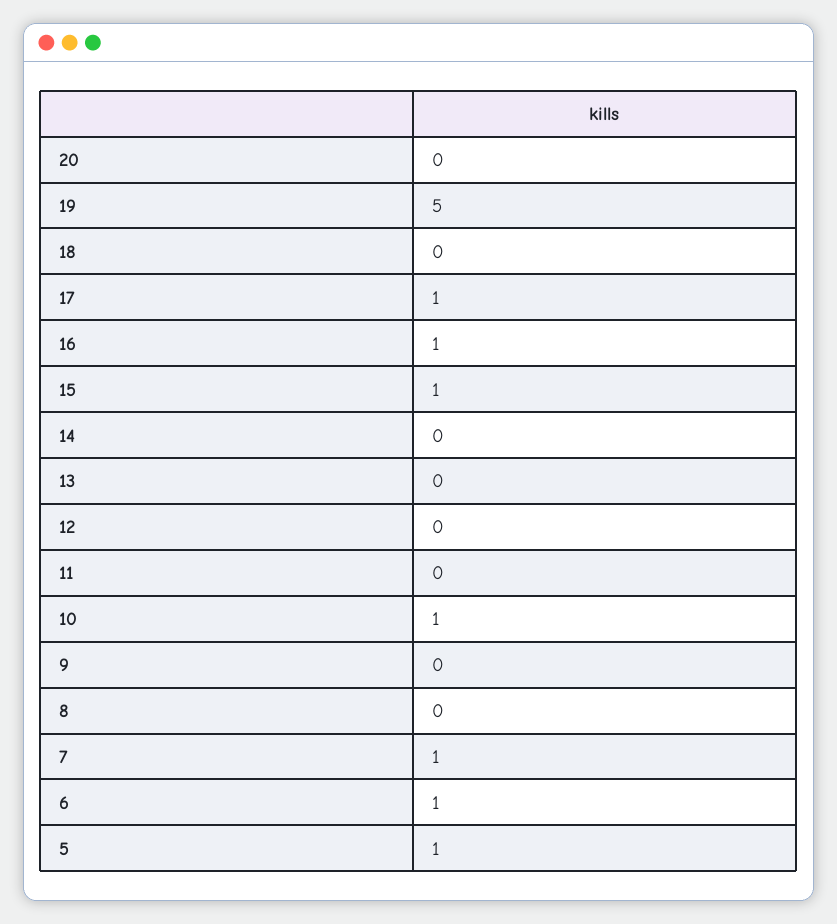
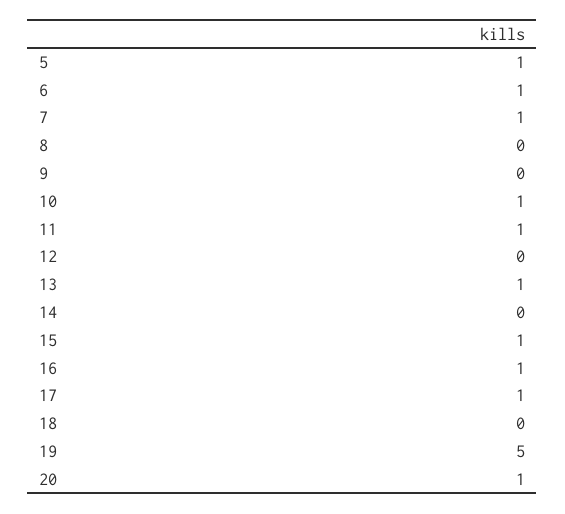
  {
-   "20": 0,
+   "20": 1,
    "19": 5,
    "18": 0,
    "17": 1,
    "16": 1,
    "15": 1,
    "14": 0,
-   "13": 0,
+   "13": 1,
    "12": 0,
-   "11": 0,
+   "11": 1,
    "10": 1,
    "9": 0,
    "8": 0,
    "7": 1,
    "6": 1,
    "5": 1
  }

